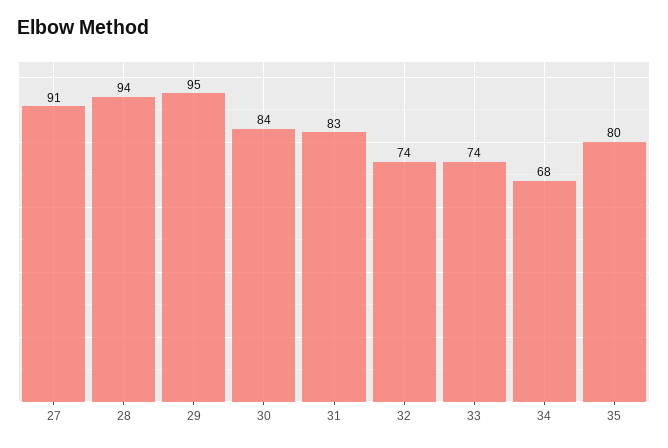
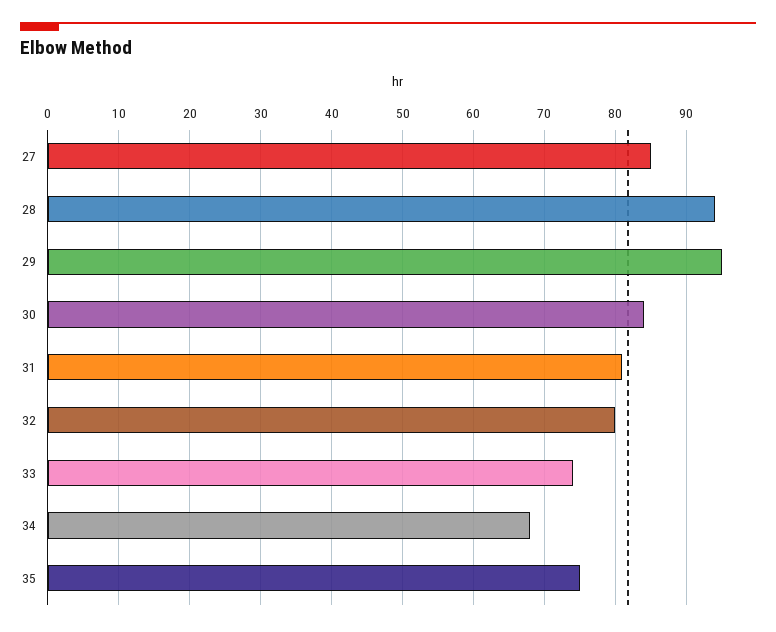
  {
-   "27": 91,
+   "27": 85,
    "28": 94,
    "29": 95,
    "30": 84,
-   "31": 83,
+   "31": 81,
-   "32": 74,
+   "32": 80,
    "33": 74,
    "34": 68,
-   "35": 80
+   "35": 75
  }

